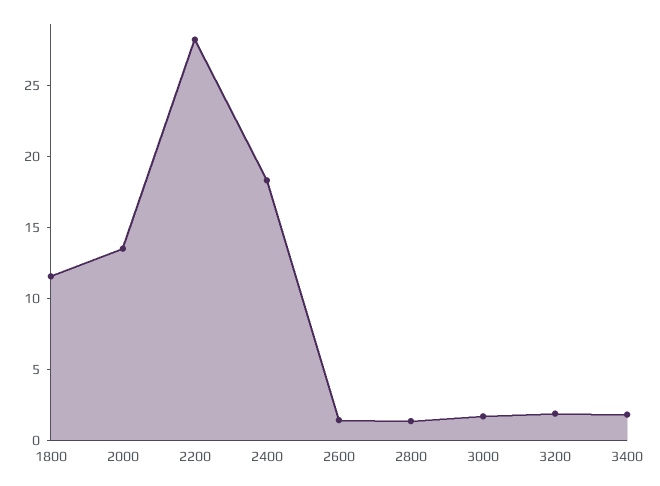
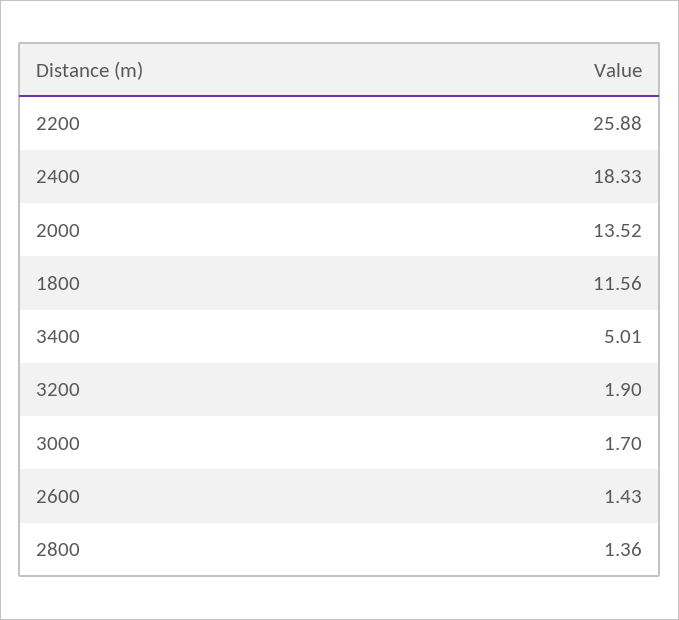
  {
    "1800": 11.56,
    "2000": 13.52,
-   "2200": 28,
+   "2200": 25.88,
    "2400": 18.33,
    "2600": 1.43,
    "2800": 1.36,
    "3000": 1.7,
    "3200": 1.9,
-   "3400": 2
+   "3400": 5.01
  }

